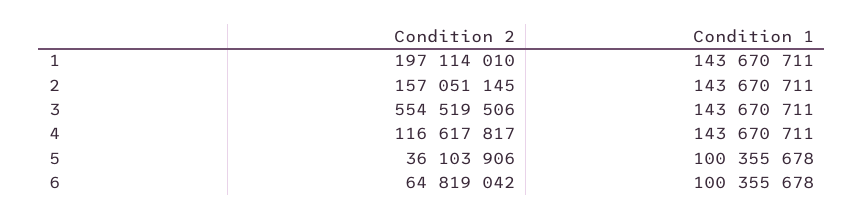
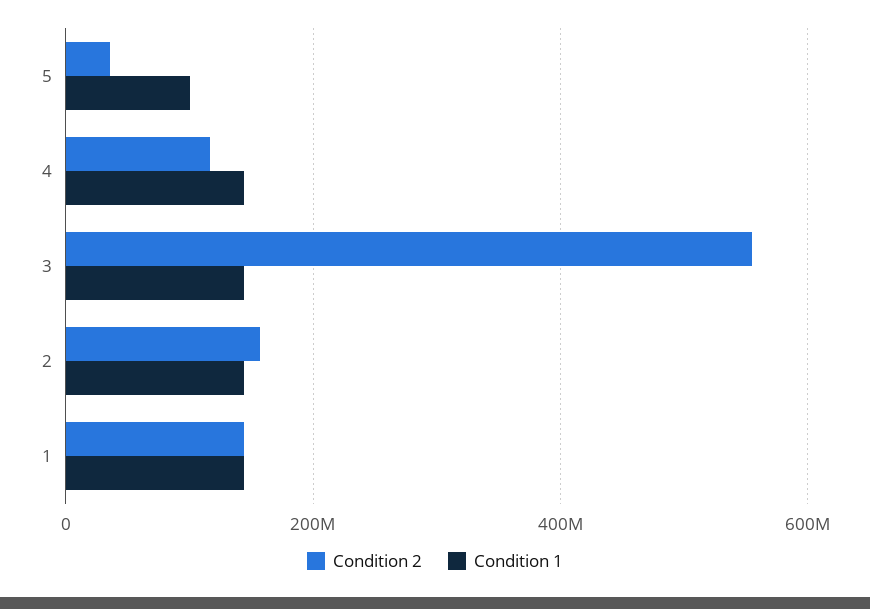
  {
    "Condition 2": {
-     "1": 197114010,
+     "1": 140000000,
      "2": 157051145,
      "3": 554519506,
      "4": 116617817,
-     "5": 36103906,
+     "5": 36103906
-     "6": 64819042
    },
    "Condition 1": {
      "1": 143670711,
      "2": 143670711,
      "3": 143670711,
      "4": 143670711,
-     "5": 100355678,
+     "5": 100355678
-     "6": 100355678
    }
  }

